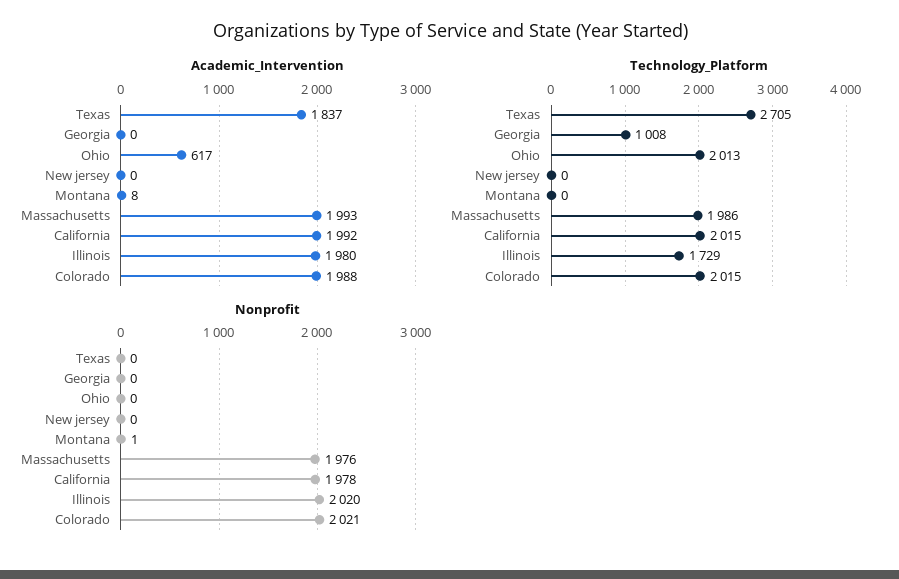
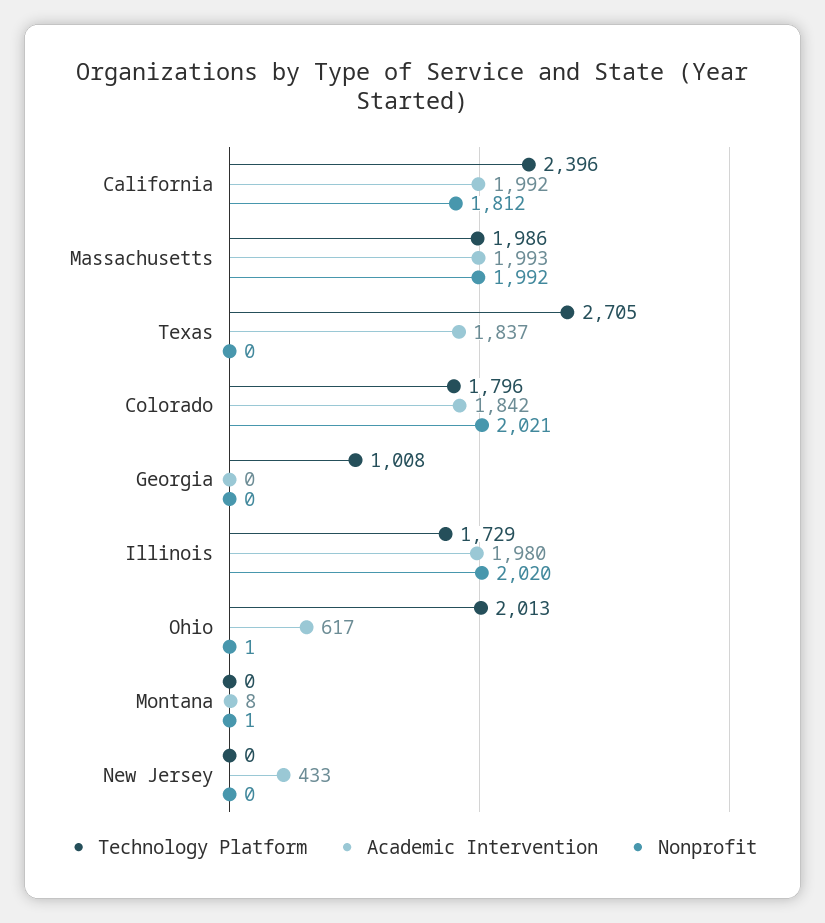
  {
    "Academic_Intervention": {
      "Texas": 1837,
      "Georgia": 0,
      "Ohio": 617,
-     "New jersey": 0,
+     "New jersey": 433,
      "Montana": 8,
      "Massachusetts": 1993,
      "California": 1992,
      "Illinois": 1980,
-     "Colorado": 1988
+     "Colorado": 1842
    },
    "Technology_Platform": {
      "Texas": 2705,
      "Georgia": 1008,
      "Ohio": 2013,
      "New jersey": 0,
      "Montana": 0,
      "Massachusetts": 1986,
-     "California": 2015,
+     "California": 2396,
      "Illinois": 1729,
-     "Colorado": 2015
+     "Colorado": 1796
    },
    "Nonprofit": {
      "Texas": 0,
      "Georgia": 0,
-     "Ohio": 0,
+     "Ohio": 1,
      "New jersey": 0,
      "Montana": 1,
-     "Massachusetts": 1976,
+     "Massachusetts": 1992,
-     "California": 1978,
+     "California": 1812,
      "Illinois": 2020,
      "Colorado": 2021
    }
  }

